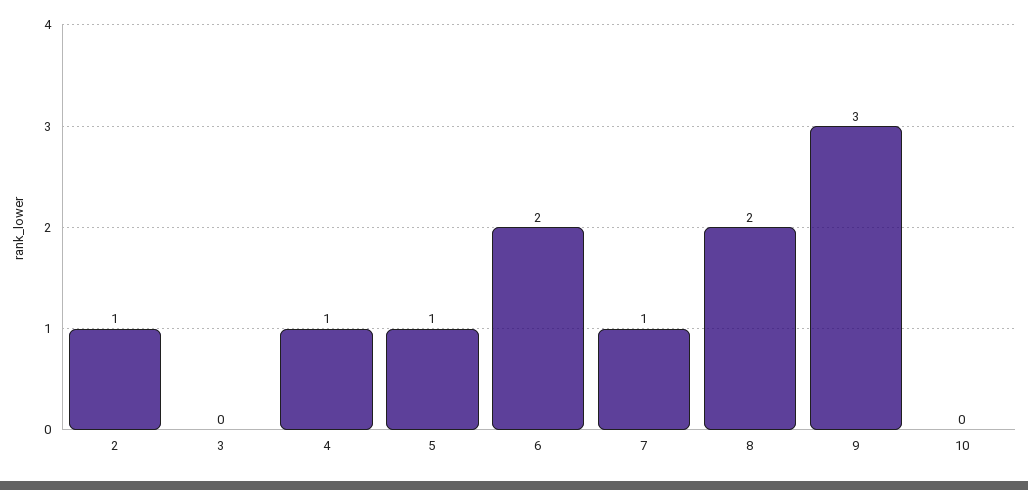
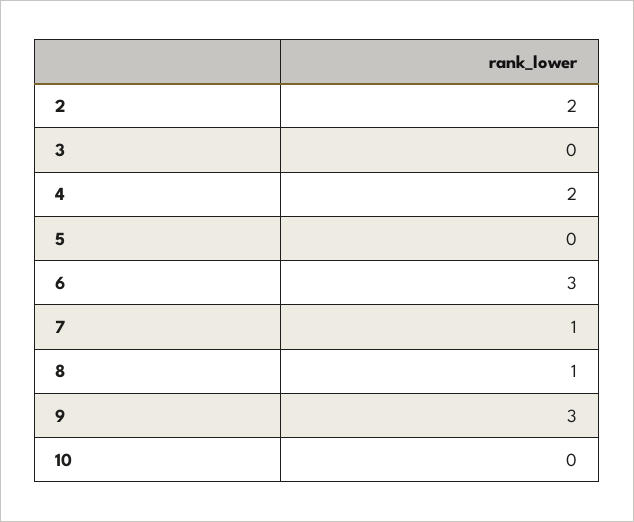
  {
-   "2": 1,
+   "2": 2,
    "3": 0,
-   "4": 1,
+   "4": 2,
-   "5": 1,
+   "5": 0,
-   "6": 2,
+   "6": 3,
    "7": 1,
-   "8": 2,
+   "8": 1,
    "9": 3,
    "10": 0
  }

